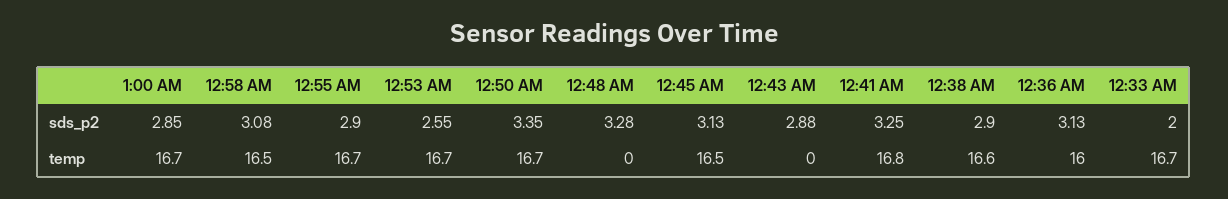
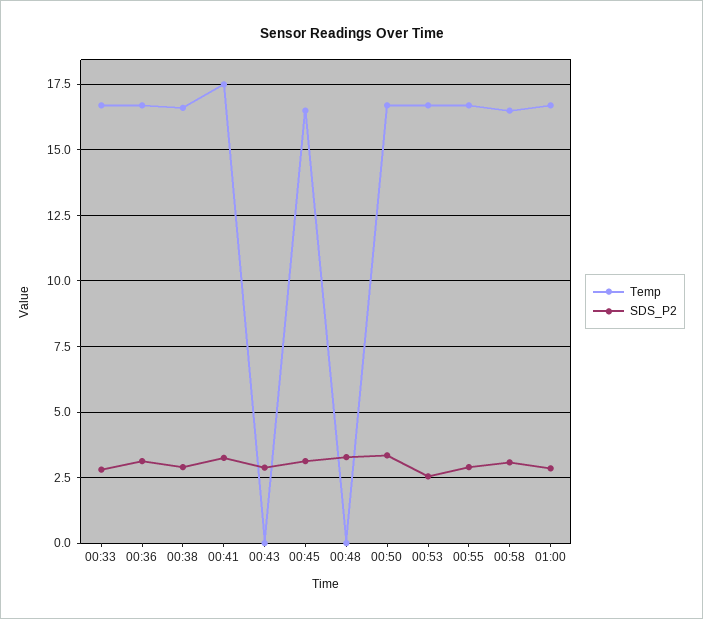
  {
    "sds_p2": {
      "1:00 AM": 2.85,
      "12:58 AM": 3.08,
      "12:55 AM": 2.9,
      "12:53 AM": 2.55,
      "12:50 AM": 3.35,
      "12:48 AM": 3.28,
      "12:45 AM": 3.13,
      "12:43 AM": 2.88,
      "12:41 AM": 3.25,
      "12:38 AM": 2.9,
      "12:36 AM": 3.13,
-     "12:33 AM": 2
+     "12:33 AM": 2.75
    },
    "temp": {
      "1:00 AM": 16.7,
      "12:58 AM": 16.5,
      "12:55 AM": 16.7,
      "12:53 AM": 16.7,
      "12:50 AM": 16.7,
      "12:48 AM": 0,
      "12:45 AM": 16.5,
      "12:43 AM": 0,
-     "12:41 AM": 16.8,
+     "12:41 AM": 17.5,
      "12:38 AM": 16.6,
-     "12:36 AM": 16,
+     "12:36 AM": 16.75,
      "12:33 AM": 16.7
    }
  }

